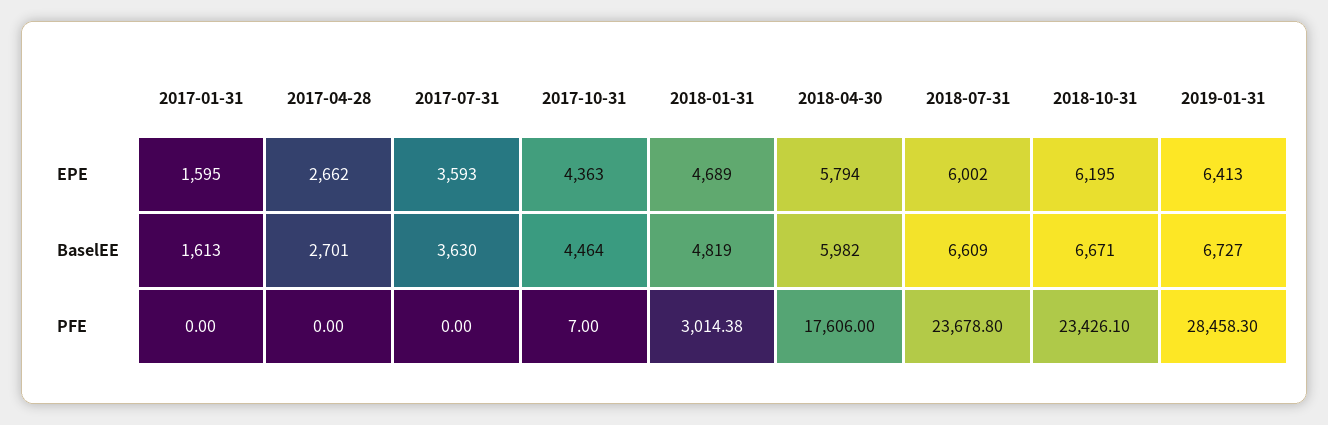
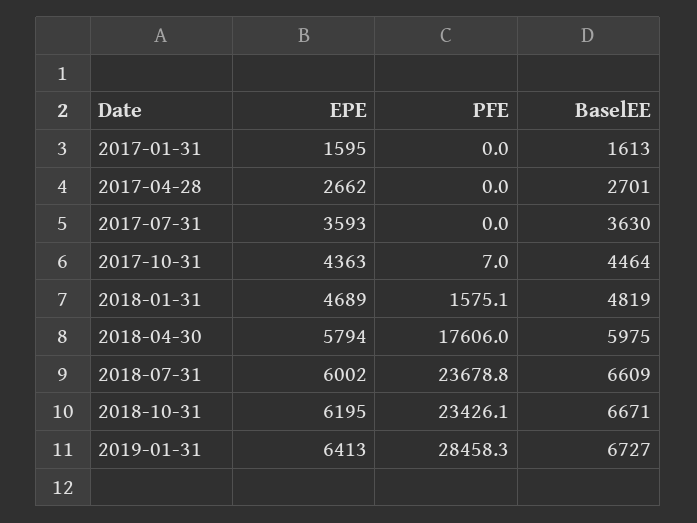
  {
    "2017-01-31": {
      "EPE": 1595,
      "BaselEE": 1613,
      "PFE": 0
    },
    "2017-04-28": {
      "EPE": 2662,
      "BaselEE": 2701,
      "PFE": 0
    },
    "2017-07-31": {
      "EPE": 3593,
      "BaselEE": 3630,
      "PFE": 0
    },
    "2017-10-31": {
      "EPE": 4363,
      "BaselEE": 4464,
      "PFE": 7
    },
    "2018-01-31": {
      "EPE": 4689,
      "BaselEE": 4819,
-     "PFE": 3014.38
+     "PFE": 1575.1
    },
    "2018-04-30": {
      "EPE": 5794,
-     "BaselEE": 5982,
+     "BaselEE": 5975,
      "PFE": 17606
    },
    "2018-07-31": {
      "EPE": 6002,
      "BaselEE": 6609,
      "PFE": 23678.8
    },
    "2018-10-31": {
      "EPE": 6195,
      "BaselEE": 6671,
      "PFE": 23426.1
    },
    "2019-01-31": {
      "EPE": 6413,
      "BaselEE": 6727,
      "PFE": 28458.3
    }
  }

